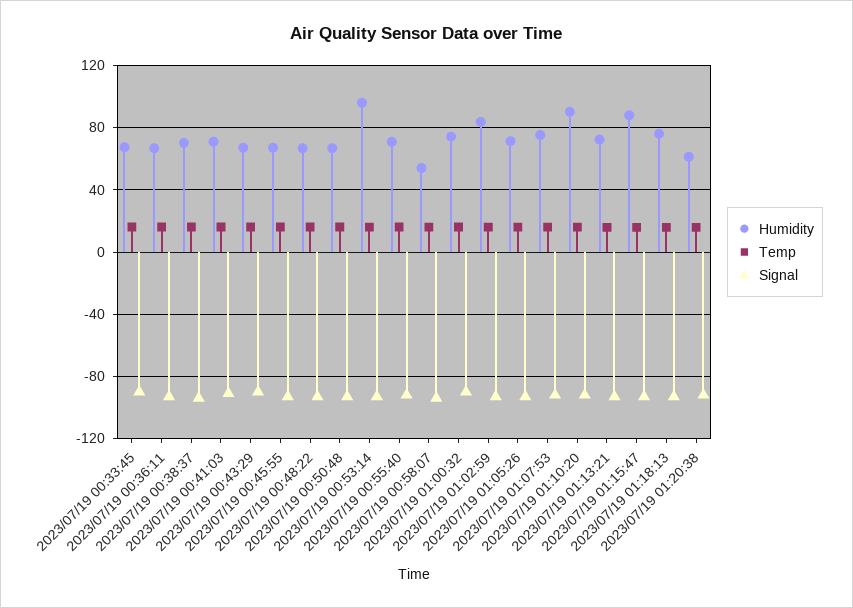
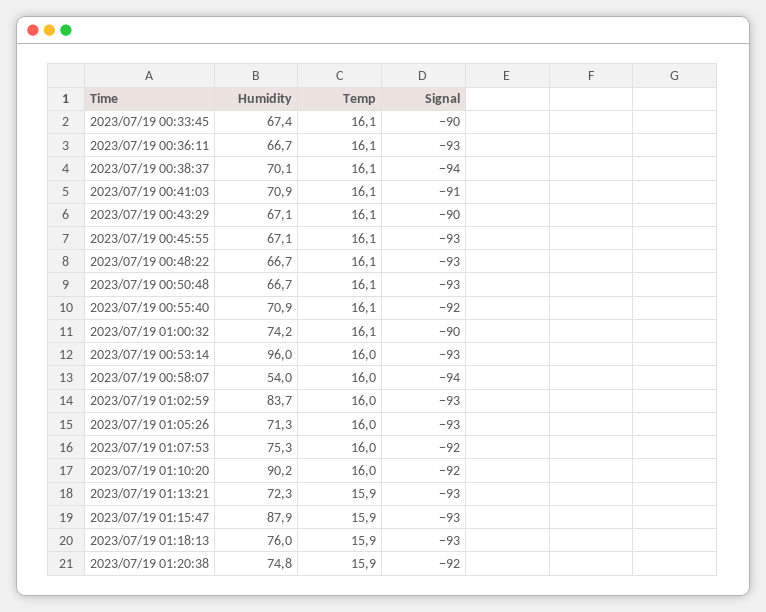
  {
    "Humidity": {
      "2023/07/19 00:33:45": 67.4,
      "2023/07/19 00:36:11": 66.7,
      "2023/07/19 00:38:37": 70.1,
      "2023/07/19 00:41:03": 70.9,
      "2023/07/19 00:43:29": 67.1,
      "2023/07/19 00:45:55": 67.1,
      "2023/07/19 00:48:22": 66.7,
      "2023/07/19 00:50:48": 66.7,
      "2023/07/19 00:53:14": 96,
      "2023/07/19 00:55:40": 70.9,
      "2023/07/19 00:58:07": 54,
      "2023/07/19 01:00:32": 74.2,
      "2023/07/19 01:02:59": 83.7,
      "2023/07/19 01:05:26": 71.3,
      "2023/07/19 01:07:53": 75.3,
      "2023/07/19 01:10:20": 90.2,
      "2023/07/19 01:13:21": 72.3,
      "2023/07/19 01:15:47": 87.9,
      "2023/07/19 01:18:13": 76,
-     "2023/07/19 01:20:38": 60
+     "2023/07/19 01:20:38": 74.8
    },
    "Temp": {
      "2023/07/19 00:33:45": 16.1,
      "2023/07/19 00:36:11": 16.1,
      "2023/07/19 00:38:37": 16.1,
      "2023/07/19 00:41:03": 16.1,
      "2023/07/19 00:43:29": 16.1,
      "2023/07/19 00:45:55": 16.1,
      "2023/07/19 00:48:22": 16.1,
      "2023/07/19 00:50:48": 16.1,
      "2023/07/19 00:53:14": 16,
      "2023/07/19 00:55:40": 16.1,
      "2023/07/19 00:58:07": 16,
      "2023/07/19 01:00:32": 16.1,
      "2023/07/19 01:02:59": 16,
      "2023/07/19 01:05:26": 16,
      "2023/07/19 01:07:53": 16,
      "2023/07/19 01:10:20": 16,
      "2023/07/19 01:13:21": 15.9,
      "2023/07/19 01:15:47": 15.9,
      "2023/07/19 01:18:13": 15.9,
      "2023/07/19 01:20:38": 15.9
    },
    "Signal": {
      "2023/07/19 00:33:45": -90,
      "2023/07/19 00:36:11": -93,
      "2023/07/19 00:38:37": -94,
      "2023/07/19 00:41:03": -91,
      "2023/07/19 00:43:29": -90,
      "2023/07/19 00:45:55": -93,
      "2023/07/19 00:48:22": -93,
      "2023/07/19 00:50:48": -93,
      "2023/07/19 00:53:14": -93,
      "2023/07/19 00:55:40": -92,
      "2023/07/19 00:58:07": -94,
      "2023/07/19 01:00:32": -90,
      "2023/07/19 01:02:59": -93,
      "2023/07/19 01:05:26": -93,
      "2023/07/19 01:07:53": -92,
      "2023/07/19 01:10:20": -92,
      "2023/07/19 01:13:21": -93,
      "2023/07/19 01:15:47": -93,
      "2023/07/19 01:18:13": -93,
      "2023/07/19 01:20:38": -92
    }
  }

